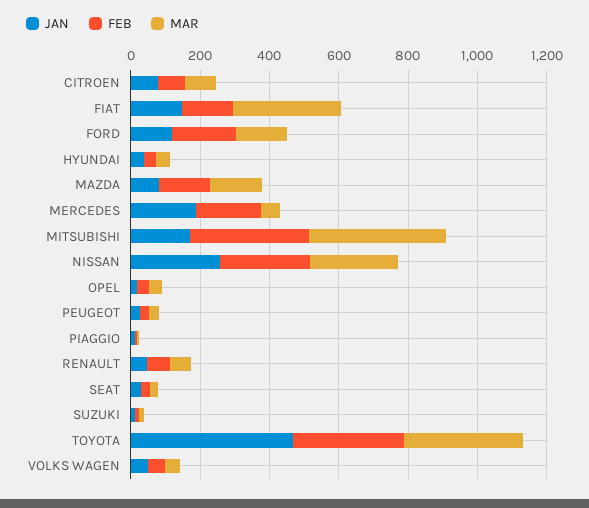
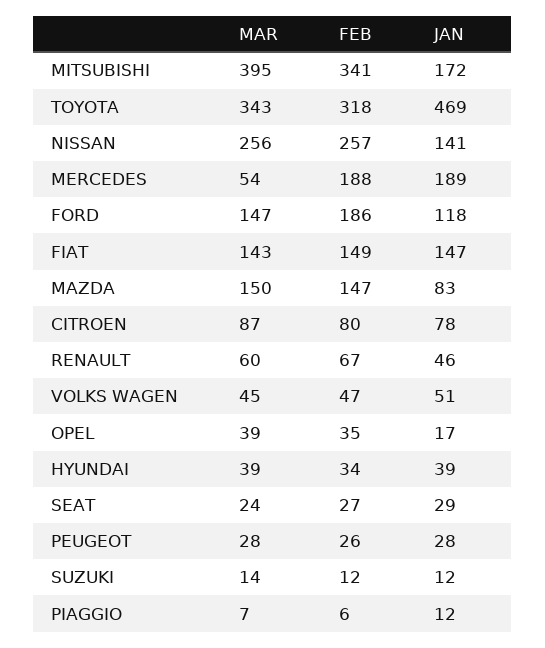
  {
    "JAN": {
      "CITROEN": 78,
      "FIAT": 147,
      "FORD": 118,
      "HYUNDAI": 39,
      "MAZDA": 83,
      "MERCEDES": 189,
      "MITSUBISHI": 172,
-     "NISSAN": 250,
+     "NISSAN": 141,
      "OPEL": 17,
      "PEUGEOT": 28,
      "PIAGGIO": 12,
      "RENAULT": 46,
      "SEAT": 29,
      "SUZUKI": 12,
      "TOYOTA": 469,
      "VOLKS WAGEN": 51
    },
    "FEB": {
      "CITROEN": 80,
      "FIAT": 149,
      "FORD": 186,
      "HYUNDAI": 34,
      "MAZDA": 147,
      "MERCEDES": 188,
      "MITSUBISHI": 341,
      "NISSAN": 257,
      "OPEL": 35,
      "PEUGEOT": 26,
      "PIAGGIO": 6,
      "RENAULT": 67,
      "SEAT": 27,
      "SUZUKI": 12,
      "TOYOTA": 318,
      "VOLKS WAGEN": 47
    },
    "MAR": {
      "CITROEN": 87,
-     "FIAT": 300,
+     "FIAT": 143,
      "FORD": 147,
      "HYUNDAI": 39,
      "MAZDA": 150,
      "MERCEDES": 54,
      "MITSUBISHI": 395,
      "NISSAN": 256,
      "OPEL": 39,
      "PEUGEOT": 28,
      "PIAGGIO": 7,
      "RENAULT": 60,
      "SEAT": 24,
      "SUZUKI": 14,
      "TOYOTA": 343,
      "VOLKS WAGEN": 45
    }
  }

